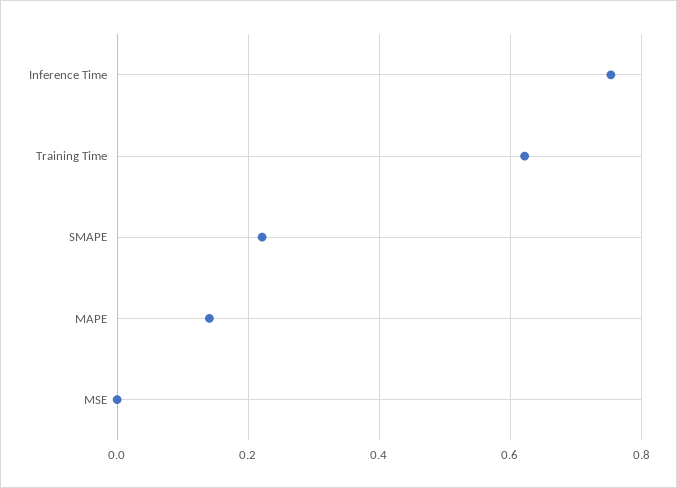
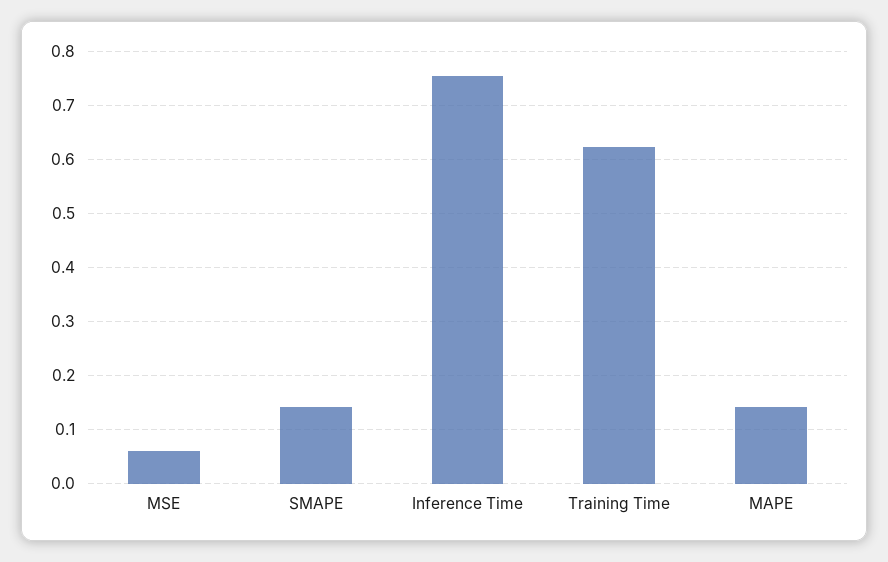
  {
    "Inference Time": 0.76,
    "Training Time": 0.62,
-   "SMAPE": 0.22,
+   "SMAPE": 0.14,
    "MAPE": 0.14,
-   "MSE": 0
+   "MSE": 0.06
  }

